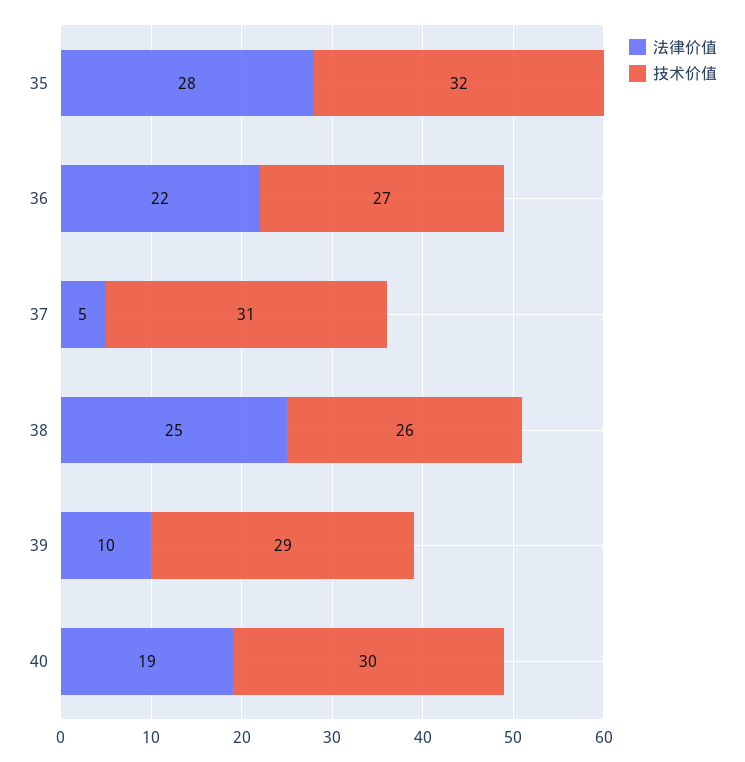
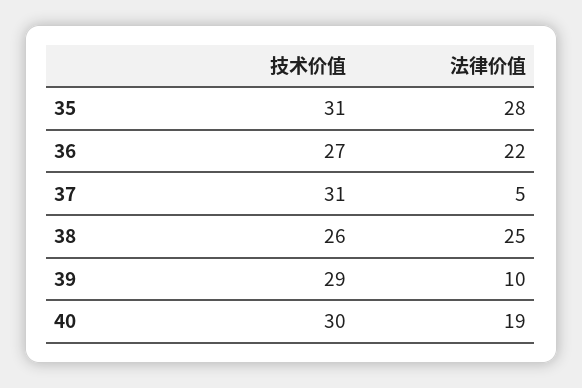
  {
    "法律价值": {
      "35": 28,
      "36": 22,
      "37": 5,
      "38": 25,
      "39": 10,
      "40": 19
    },
    "技术价值": {
-     "35": 32,
+     "35": 31,
      "36": 27,
      "37": 31,
      "38": 26,
      "39": 29,
      "40": 30
    }
  }

